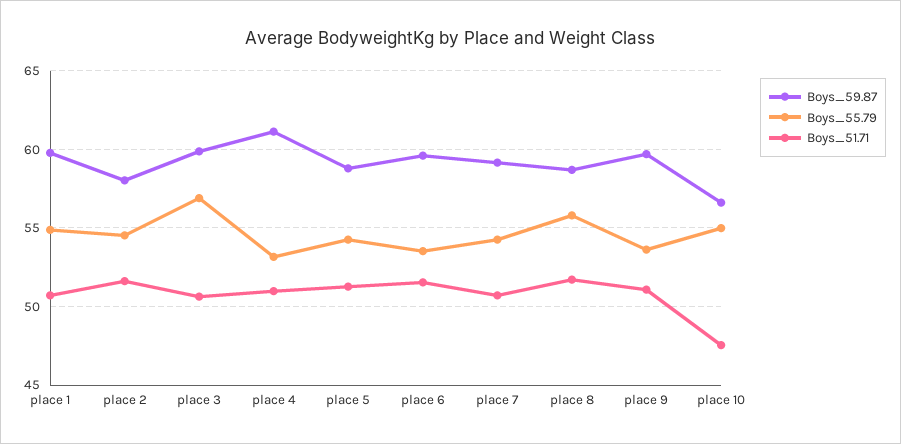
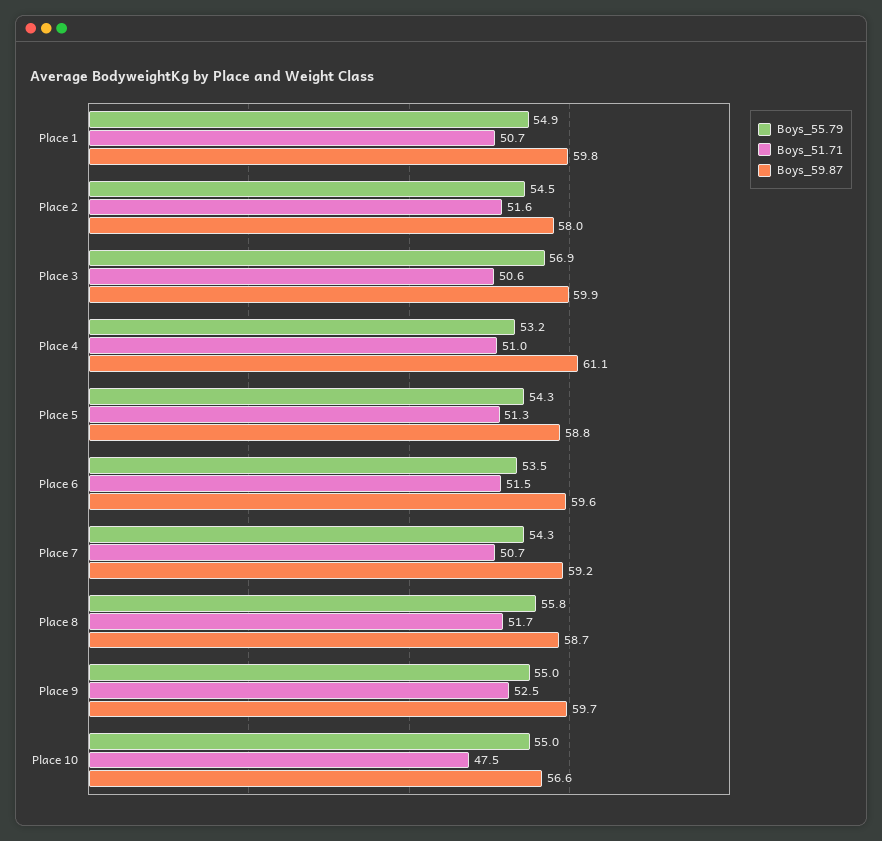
  {
    "Boys_59.87": {
      "place 1": 59.8,
      "place 2": 58,
      "place 3": 59.9,
      "place 4": 61.1,
      "place 5": 58.8,
      "place 6": 59.6,
      "place 7": 59.2,
      "place 8": 58.7,
      "place 9": 59.7,
      "place 10": 56.6
    },
    "Boys_55.79": {
      "place 1": 54.9,
      "place 2": 54.5,
      "place 3": 56.9,
      "place 4": 53.2,
      "place 5": 54.3,
      "place 6": 53.5,
      "place 7": 54.3,
      "place 8": 55.8,
-     "place 9": 53.5,
+     "place 9": 55,
      "place 10": 55
    },
    "Boys_51.71": {
      "place 1": 50.7,
      "place 2": 51.6,
      "place 3": 50.6,
      "place 4": 51,
      "place 5": 51.3,
      "place 6": 51.5,
      "place 7": 50.7,
      "place 8": 51.7,
-     "place 9": 51,
+     "place 9": 52.5,
      "place 10": 47.5
    }
  }

